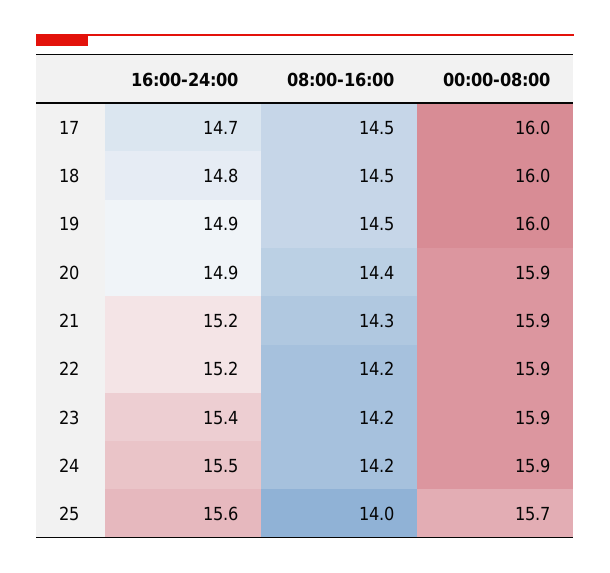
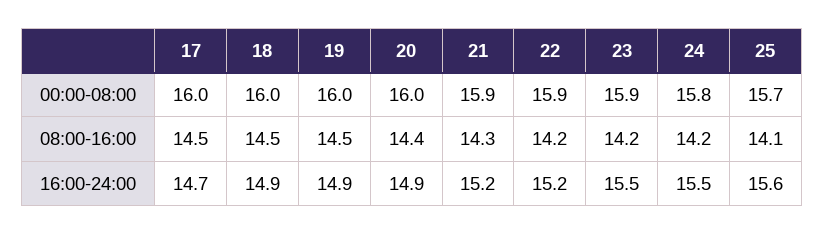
  {
    "16:00-24:00": {
      "17": 14.7,
-     "18": 14.8,
+     "18": 14.9,
      "19": 14.9,
      "20": 14.9,
      "21": 15.2,
      "22": 15.2,
-     "23": 15.4,
+     "23": 15.5,
      "24": 15.5,
      "25": 15.6
    },
    "08:00-16:00": {
      "17": 14.5,
      "18": 14.5,
      "19": 14.5,
      "20": 14.4,
      "21": 14.3,
      "22": 14.2,
      "23": 14.2,
      "24": 14.2,
-     "25": 14
+     "25": 14.1
    },
    "00:00-08:00": {
      "17": 16,
      "18": 16,
      "19": 16,
-     "20": 15.9,
+     "20": 16,
      "21": 15.9,
      "22": 15.9,
      "23": 15.9,
-     "24": 15.9,
+     "24": 15.8,
      "25": 15.7
    }
  }

